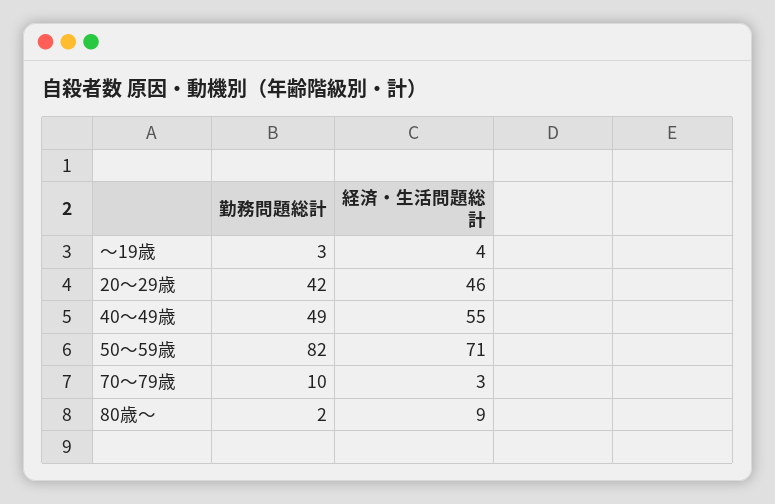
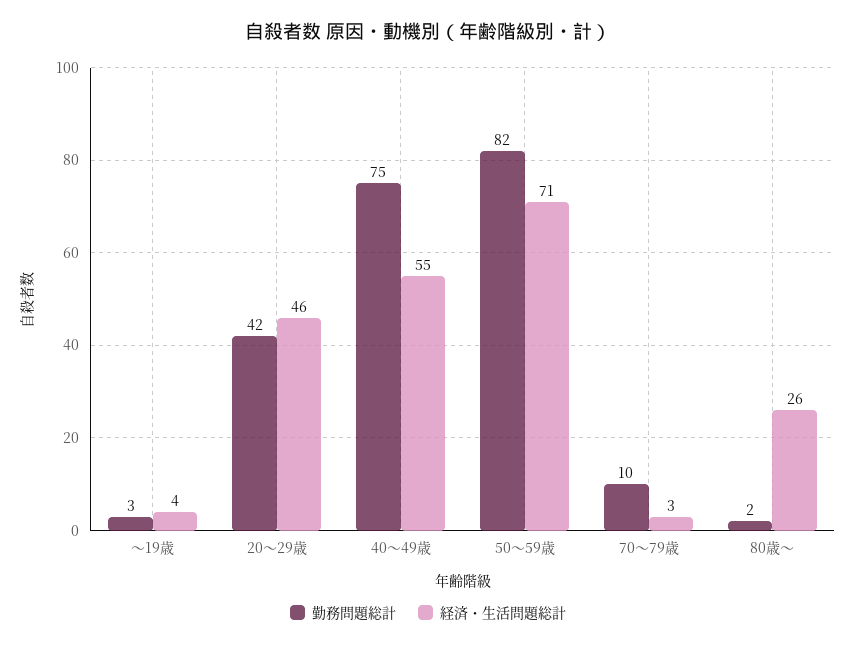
  {
    "勤務問題総計": {
      "～19歳": 3,
      "20～29歳": 42,
-     "40～49歳": 49,
+     "40～49歳": 75,
      "50～59歳": 82,
      "70～79歳": 10,
      "80歳～": 2
    },
    "経済・生活問題総計": {
      "～19歳": 4,
      "20～29歳": 46,
      "40～49歳": 55,
      "50～59歳": 71,
      "70～79歳": 3,
-     "80歳～": 9
+     "80歳～": 26
    }
  }

